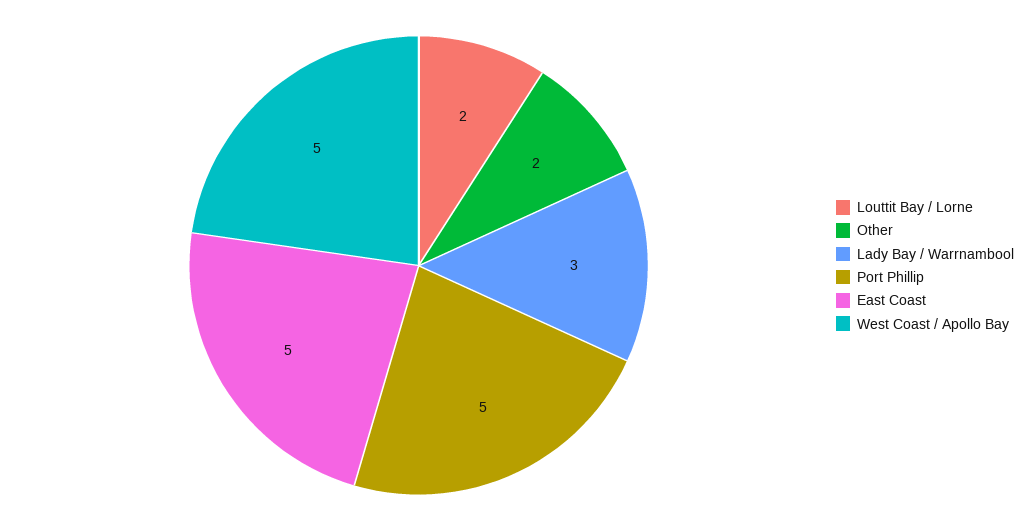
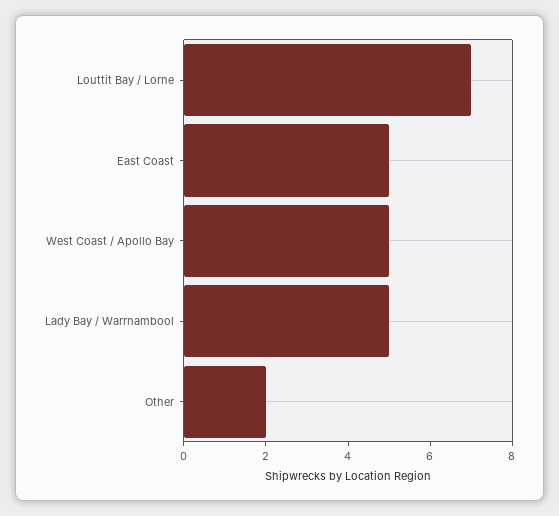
  {
-   "Louttit Bay / Lorne": 2,
+   "Louttit Bay / Lorne": 7,
    "Other": 2,
-   "Lady Bay / Warrnambool": 3,
+   "Lady Bay / Warrnambool": 5,
-   "Port Phillip": 5,
    "East Coast": 5,
    "West Coast / Apollo Bay": 5
  }

